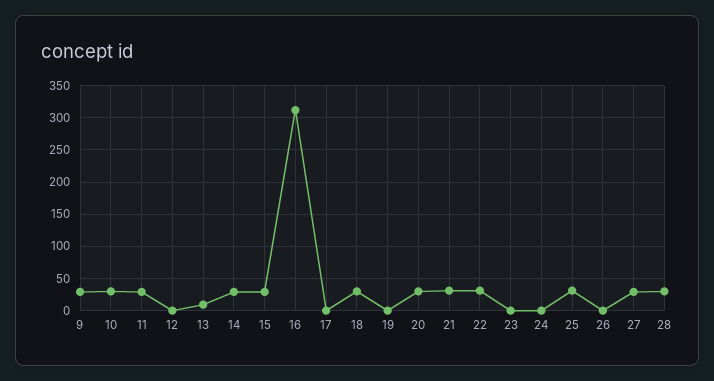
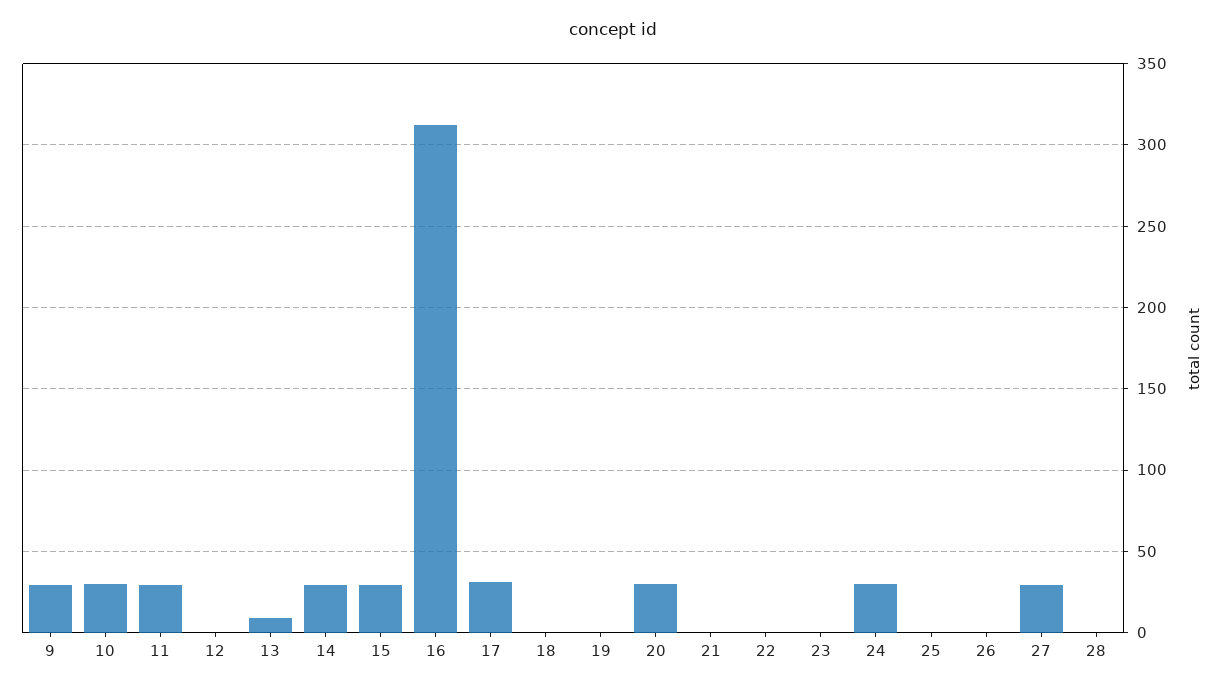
  {
    "9": 30,
    "10": 30,
    "11": 30,
    "12": 0,
    "13": 10,
    "14": 30,
    "15": 30,
    "16": 310,
-   "17": 0,
+   "17": 30,
-   "18": 30,
+   "18": 0,
    "19": 0,
    "20": 30,
-   "21": 30,
+   "21": 0,
-   "22": 30,
+   "22": 0,
    "23": 0,
-   "24": 0,
+   "24": 30,
-   "25": 30,
+   "25": 0,
    "26": 0,
    "27": 30,
-   "28": 30
+   "28": 0
  }

